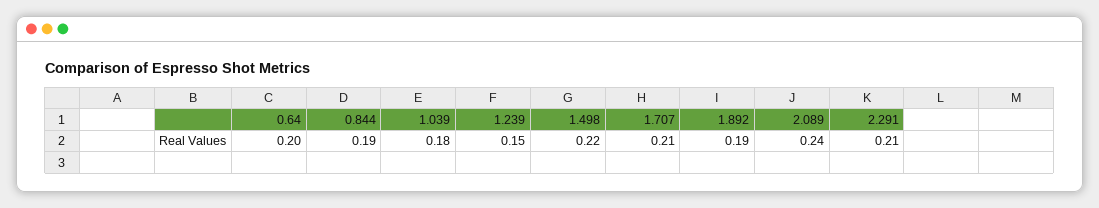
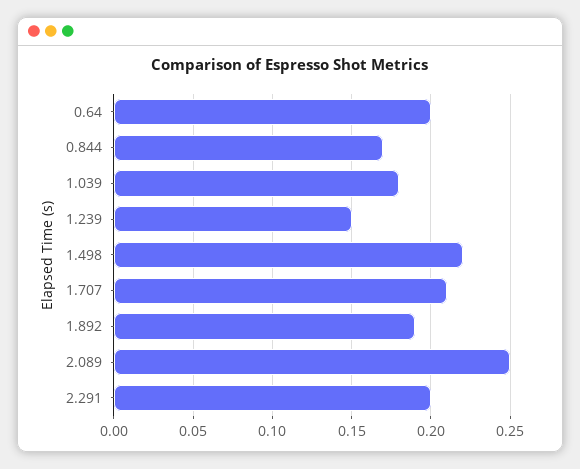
  {
    "0.64": 0.2,
-   "0.844": 0.19,
+   "0.844": 0.17,
    "1.039": 0.18,
    "1.239": 0.15,
    "1.498": 0.22,
    "1.707": 0.21,
    "1.892": 0.19,
-   "2.089": 0.24,
+   "2.089": 0.25,
-   "2.291": 0.21
+   "2.291": 0.2
  }

